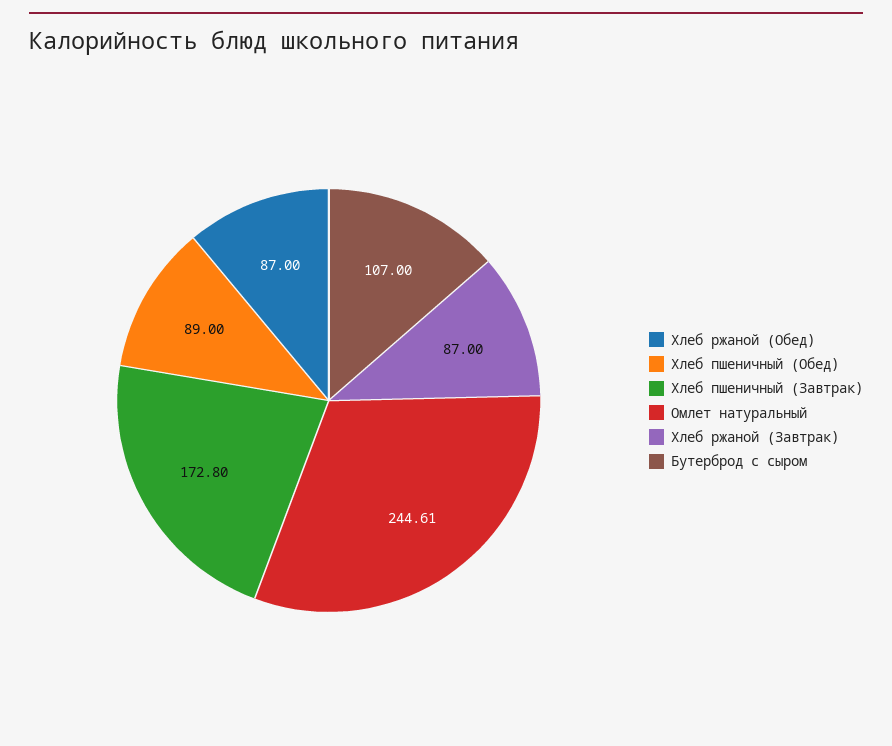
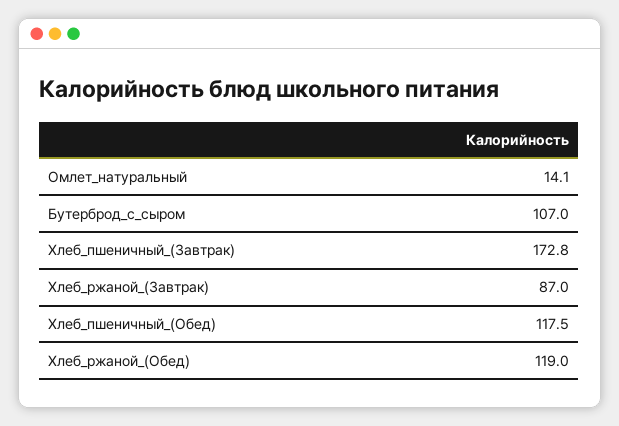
  {
-   "Хлеб ржаной (Обед)": 87,
+   "Хлеб ржаной (Обед)": 119,
-   "Хлеб пшеничный (Обед)": 89,
+   "Хлеб пшеничный (Обед)": 117.5,
    "Хлеб пшеничный (Завтрак)": 172.8,
-   "Омлет натуральный": 244.61,
+   "Омлет натуральный": 14.1,
    "Хлеб ржаной (Завтрак)": 87,
    "Бутерброд с сыром": 107
  }

